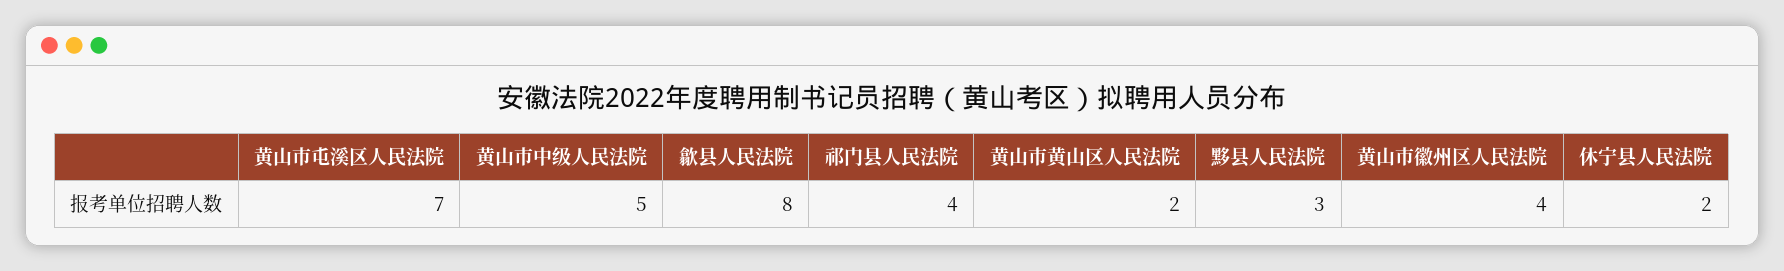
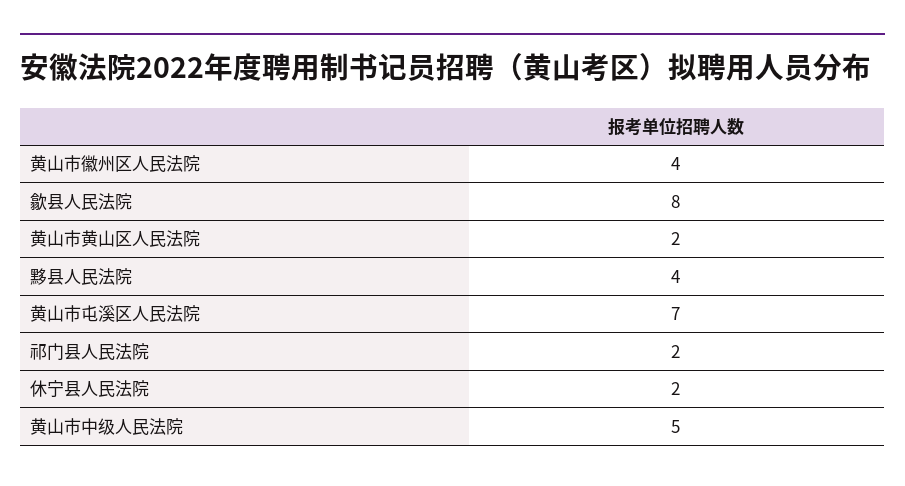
  {
    "黄山市屯溪区人民法院": 7,
    "黄山市中级人民法院": 5,
    "歙县人民法院": 8,
-   "祁门县人民法院": 4,
+   "祁门县人民法院": 2,
    "黄山市黄山区人民法院": 2,
-   "黟县人民法院": 3,
+   "黟县人民法院": 4,
    "黄山市徽州区人民法院": 4,
    "休宁县人民法院": 2
  }

